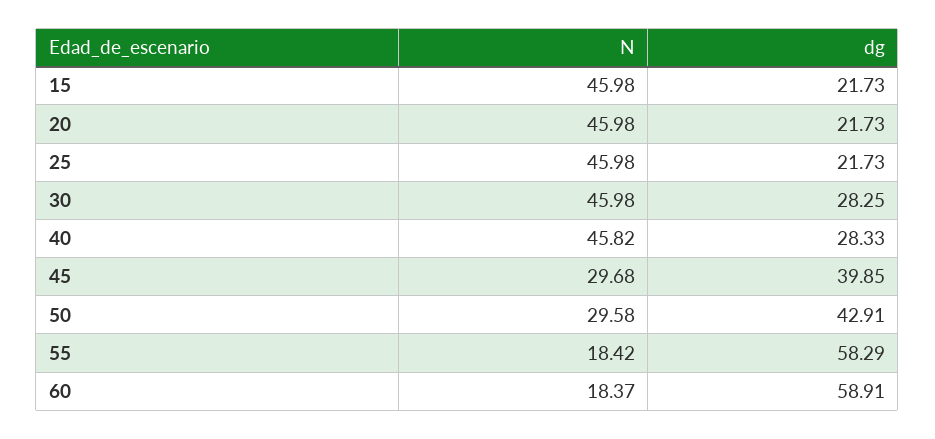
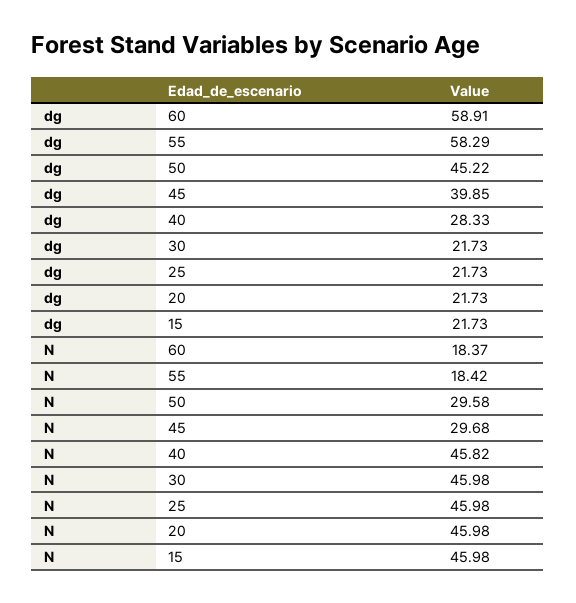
  {
    "N": {
      "15": 45.98,
      "20": 45.98,
      "25": 45.98,
      "30": 45.98,
      "40": 45.82,
      "45": 29.68,
      "50": 29.58,
      "55": 18.42,
      "60": 18.37
    },
    "dg": {
      "15": 21.73,
      "20": 21.73,
      "25": 21.73,
-     "30": 28.25,
+     "30": 21.73,
      "40": 28.33,
      "45": 39.85,
-     "50": 42.91,
+     "50": 45.22,
      "55": 58.29,
      "60": 58.91
    }
  }

